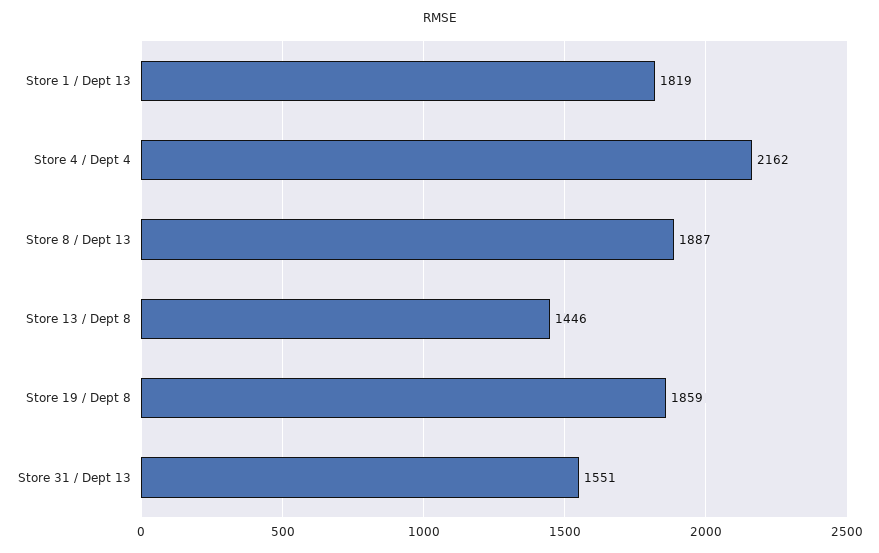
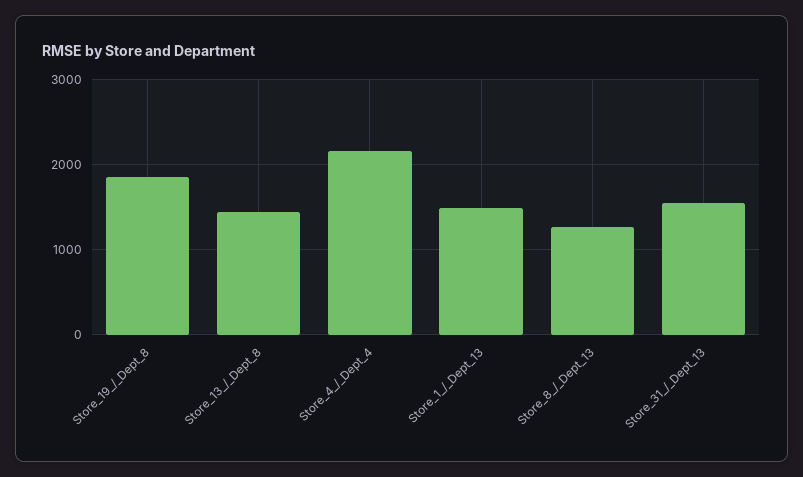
  {
-   "Store 1 / Dept 13": 1819,
+   "Store 1 / Dept 13": 1500,
    "Store 4 / Dept 4": 2162,
-   "Store 8 / Dept 13": 1887,
+   "Store 8 / Dept 13": 1300,
    "Store 13 / Dept 8": 1446,
    "Store 19 / Dept 8": 1859,
    "Store 31 / Dept 13": 1551
  }

